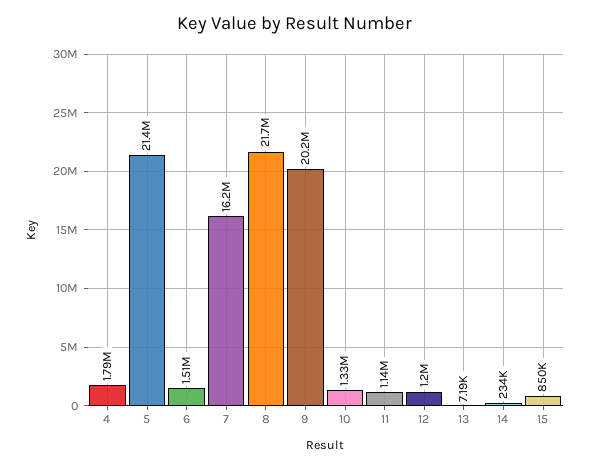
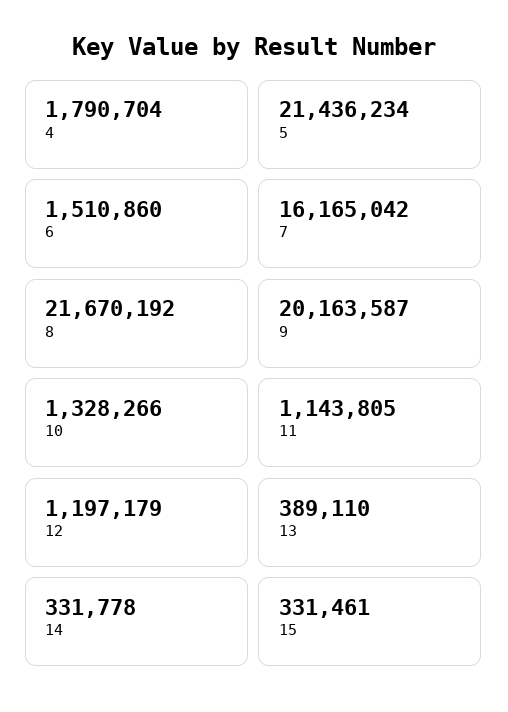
  {
    "4": 1790704,
    "5": 21436234,
    "6": 1510860,
    "7": 16165042,
    "8": 21670192,
    "9": 20163587,
    "10": 1328266,
    "11": 1143805,
    "12": 1197179,
-   "13": 7190,
+   "13": 389110,
-   "14": 234000,
+   "14": 331778,
-   "15": 850000
+   "15": 331461
  }

